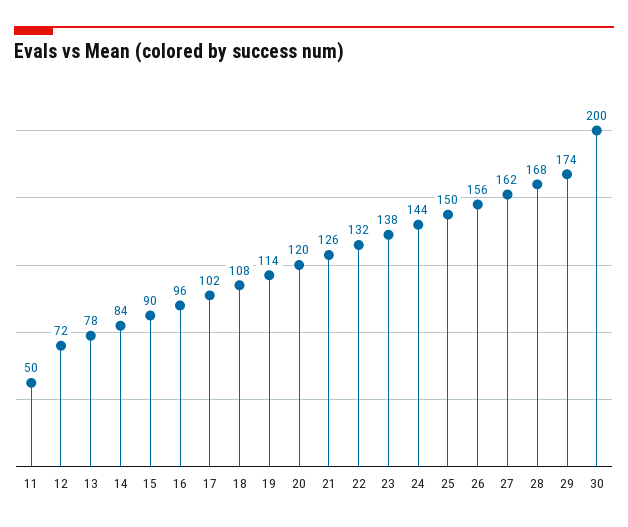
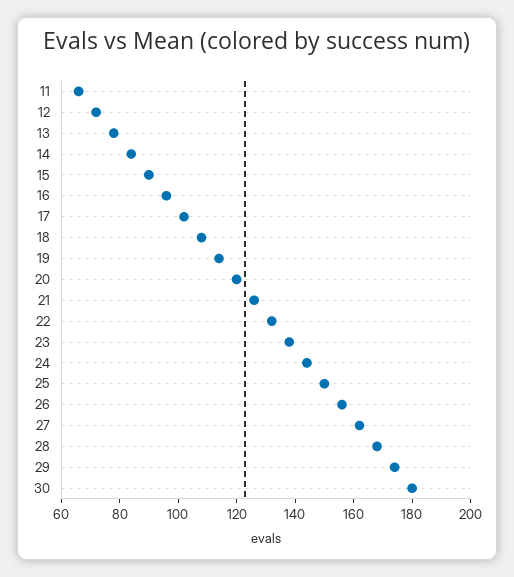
  {
-   "11": 50,
+   "11": 65,
    "12": 72,
    "13": 78,
    "14": 84,
    "15": 90,
    "16": 96,
    "17": 102,
    "18": 108,
    "19": 114,
    "20": 120,
    "21": 126,
    "22": 132,
    "23": 138,
    "24": 144,
    "25": 150,
    "26": 156,
    "27": 162,
    "28": 168,
    "29": 174,
-   "30": 200
+   "30": 180
  }

